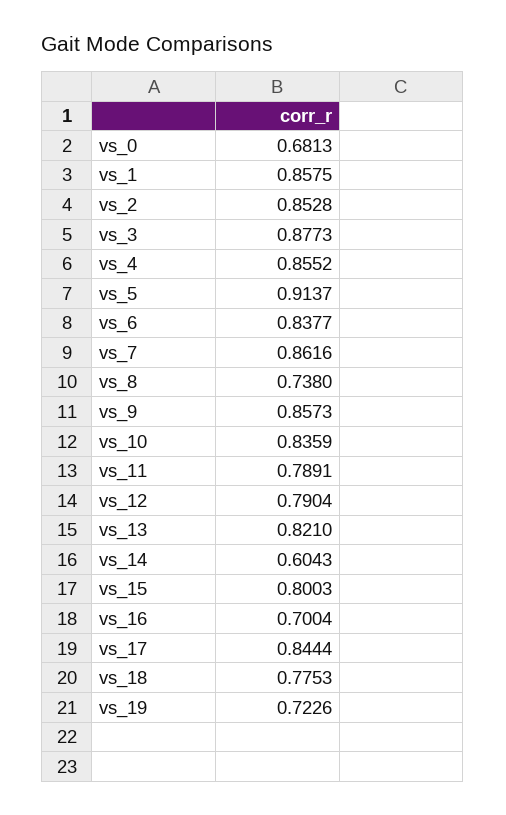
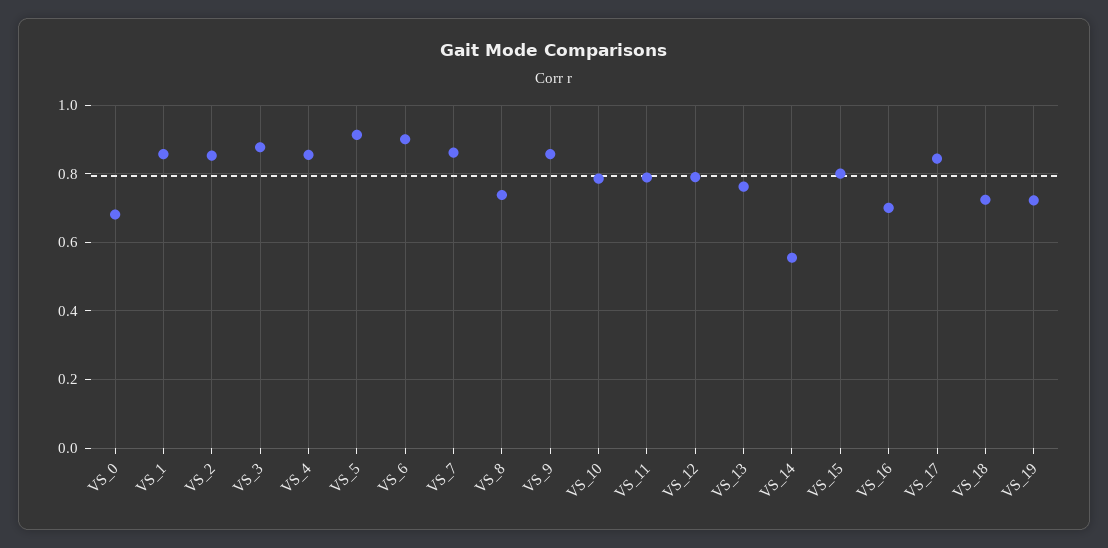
  {
    "vs_0": 0.6813,
    "vs_1": 0.8575,
    "vs_2": 0.8528,
    "vs_3": 0.8773,
    "vs_4": 0.8552,
    "vs_5": 0.9137,
-   "vs_6": 0.8377,
+   "vs_6": 0.9,
    "vs_7": 0.8616,
    "vs_8": 0.738,
    "vs_9": 0.8573,
-   "vs_10": 0.8359,
+   "vs_10": 0.78,
    "vs_11": 0.7891,
    "vs_12": 0.7904,
-   "vs_13": 0.821,
+   "vs_13": 0.76,
-   "vs_14": 0.6043,
+   "vs_14": 0.56,
    "vs_15": 0.8003,
    "vs_16": 0.7004,
    "vs_17": 0.8444,
-   "vs_18": 0.7753,
+   "vs_18": 0.72,
    "vs_19": 0.7226
  }

